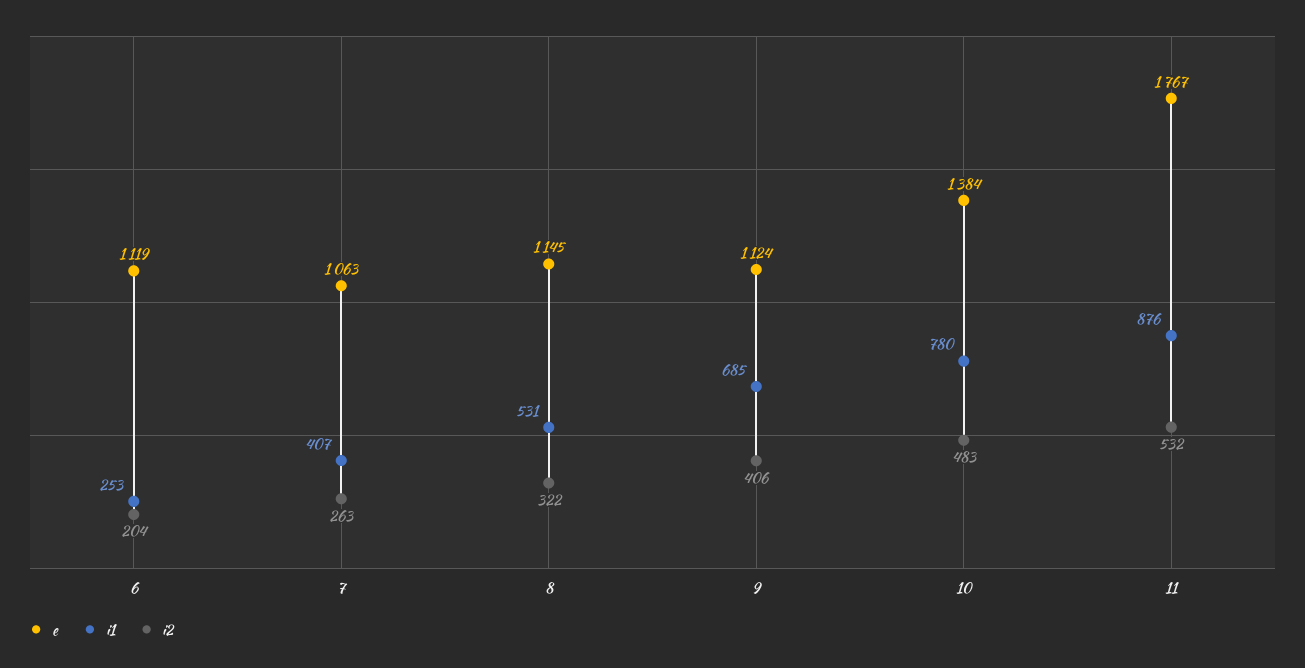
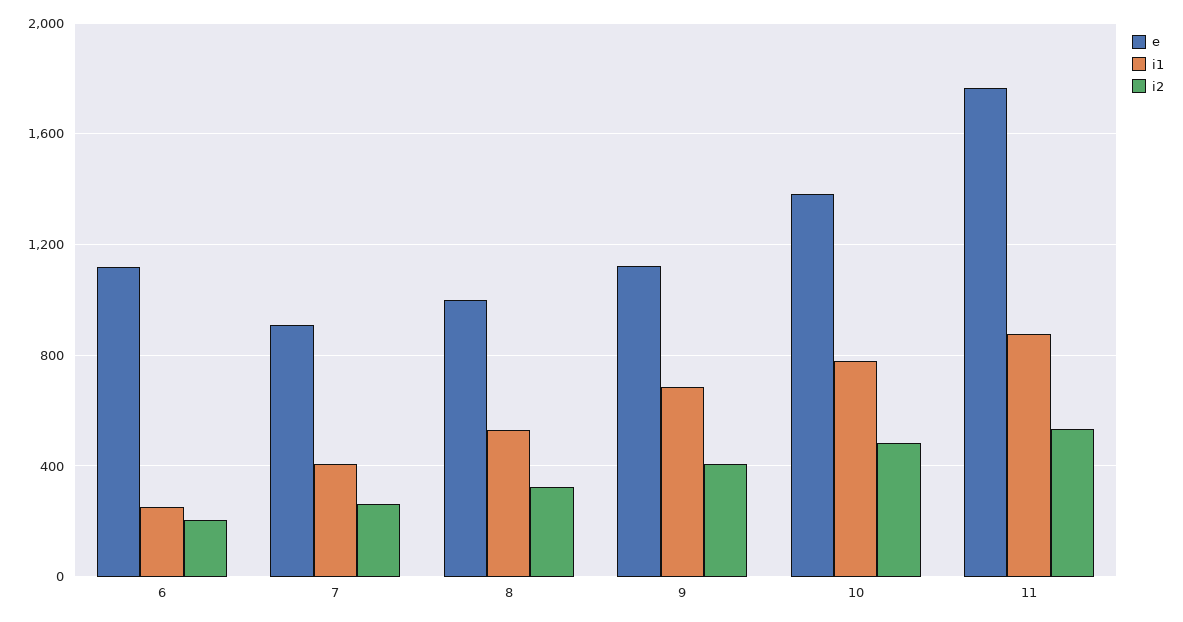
  {
    "e": {
      "6": 1119,
-     "7": 1063,
+     "7": 900,
-     "8": 1145,
+     "8": 1000,
      "9": 1124,
      "10": 1384,
      "11": 1767
    },
    "i1": {
      "6": 253,
      "7": 407,
      "8": 531,
      "9": 685,
      "10": 780,
      "11": 876
    },
    "i2": {
      "6": 204,
      "7": 263,
      "8": 322,
      "9": 406,
      "10": 483,
      "11": 532
    }
  }

